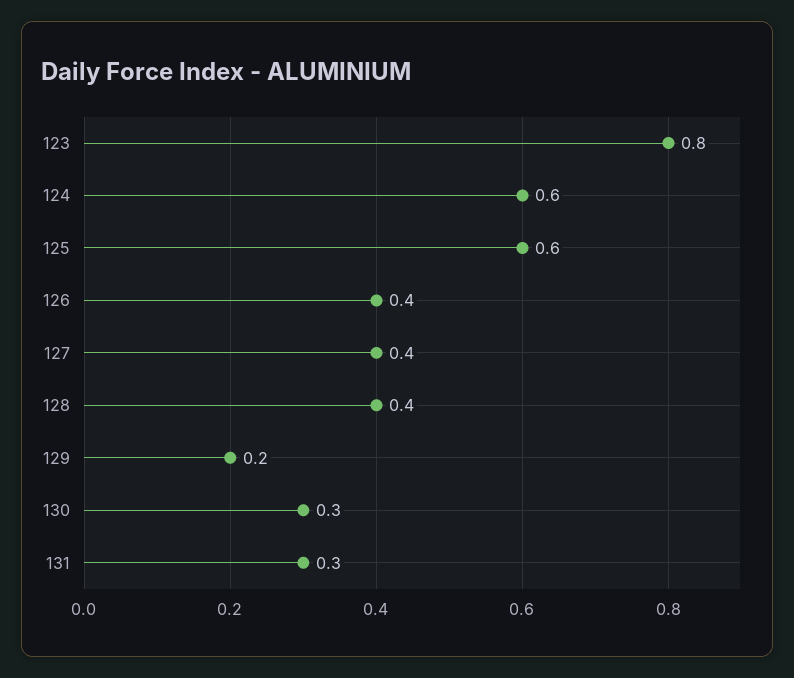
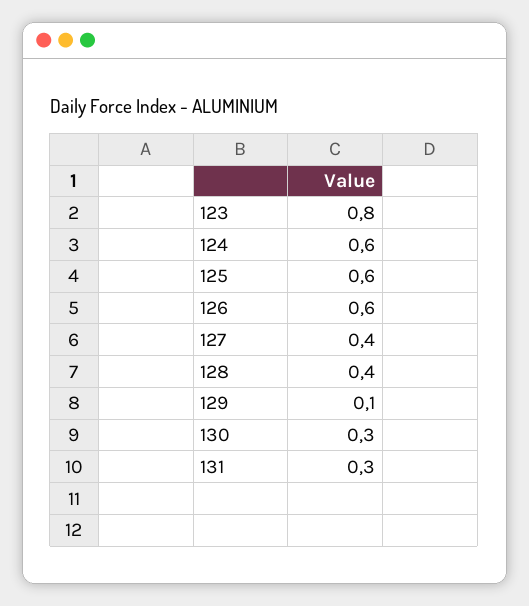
  {
    "123": 0.8,
    "124": 0.6,
    "125": 0.6,
-   "126": 0.4,
+   "126": 0.6,
    "127": 0.4,
    "128": 0.4,
-   "129": 0.2,
+   "129": 0.1,
    "130": 0.3,
    "131": 0.3
  }

